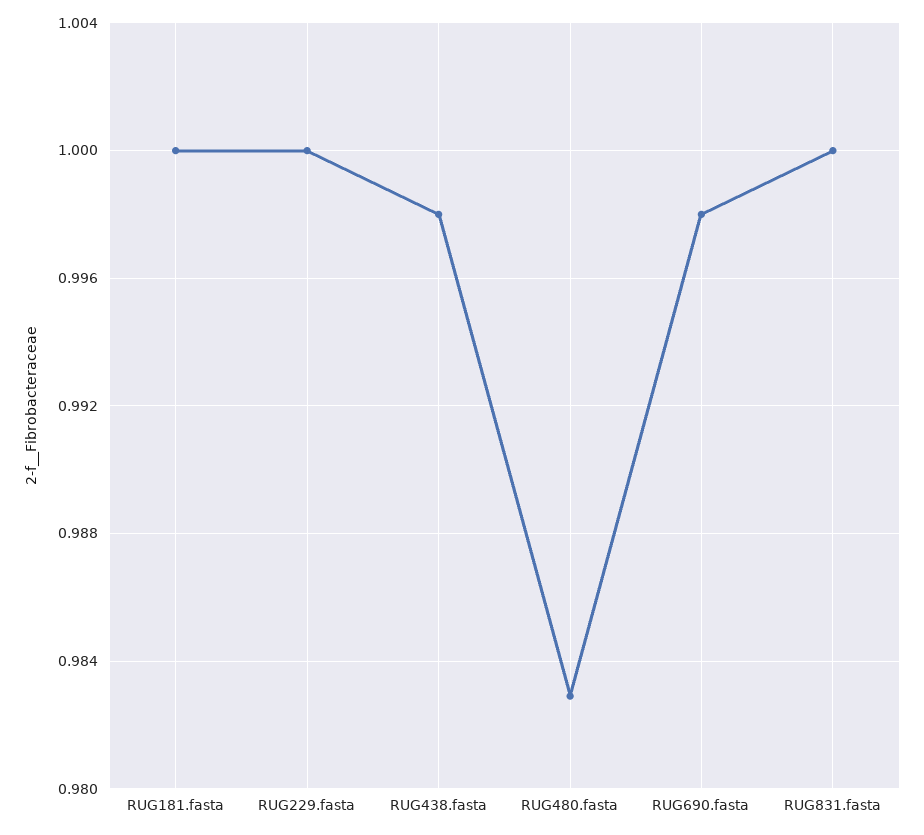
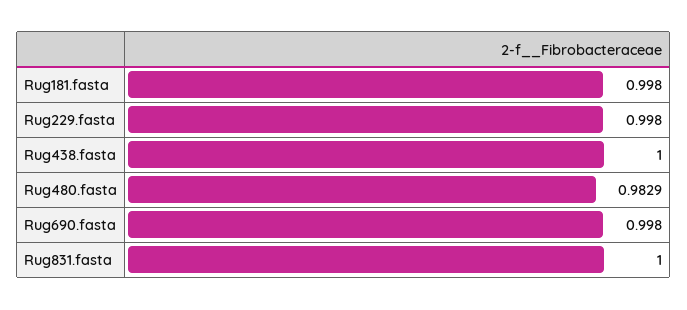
  {
-   "RUG181.fasta": 1,
+   "RUG181.fasta": 0.998,
-   "RUG229.fasta": 1,
+   "RUG229.fasta": 0.998,
-   "RUG438.fasta": 0.998,
+   "RUG438.fasta": 1,
    "RUG480.fasta": 0.9829,
    "RUG690.fasta": 0.998,
    "RUG831.fasta": 1
  }

